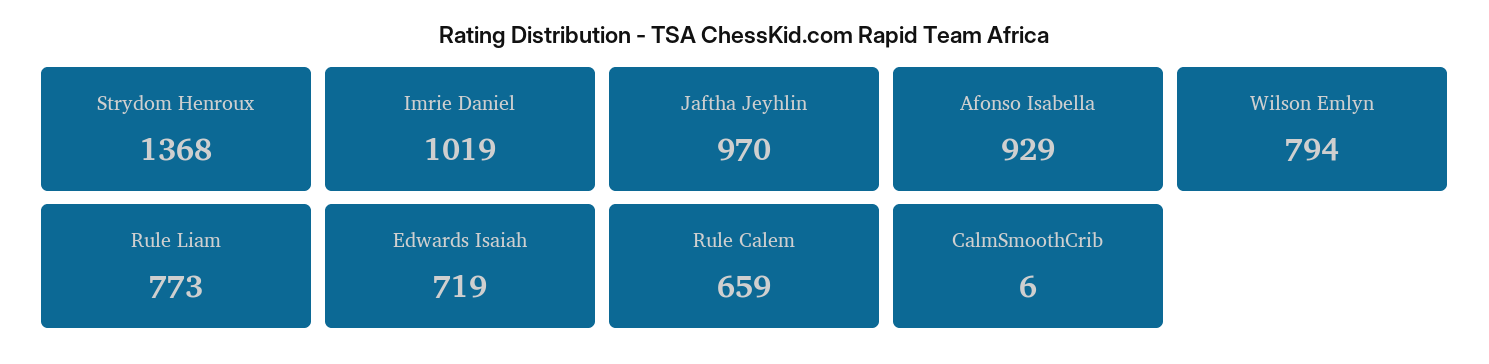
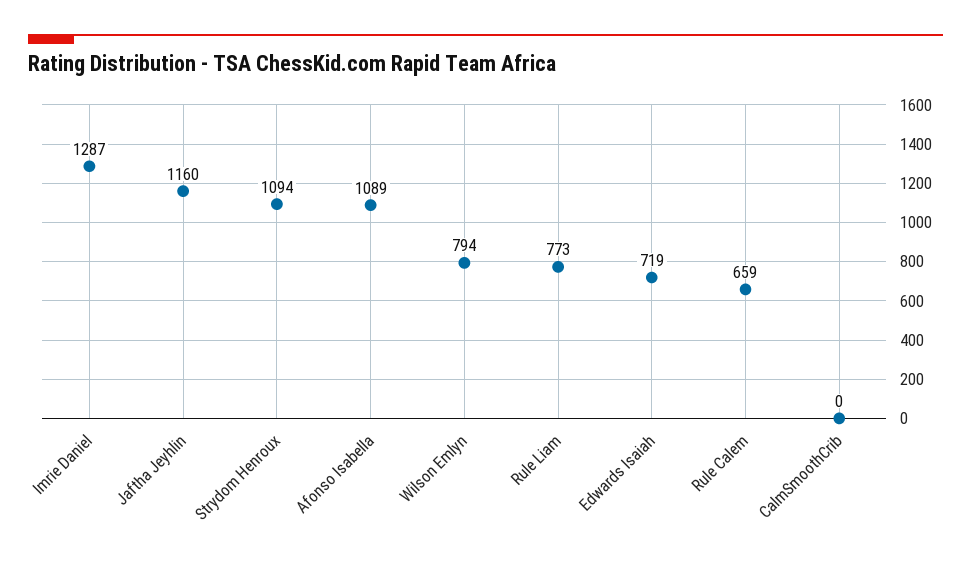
  {
-   "Strydom Henroux": 1368,
+   "Strydom Henroux": 1094,
-   "Imrie Daniel": 1019,
+   "Imrie Daniel": 1287,
-   "Jaftha Jeyhlin": 970,
+   "Jaftha Jeyhlin": 1160,
-   "Afonso Isabella": 929,
+   "Afonso Isabella": 1089,
    "Wilson Emlyn": 794,
    "Rule Liam": 773,
    "Edwards Isaiah": 719,
    "Rule Calem": 659,
-   "CalmSmoothCrib": 6
+   "CalmSmoothCrib": 0
  }

